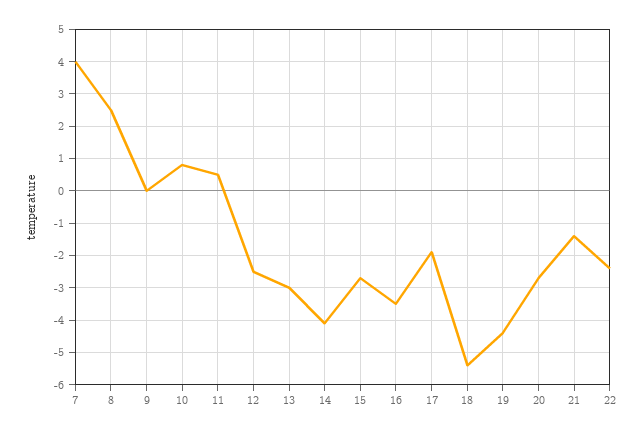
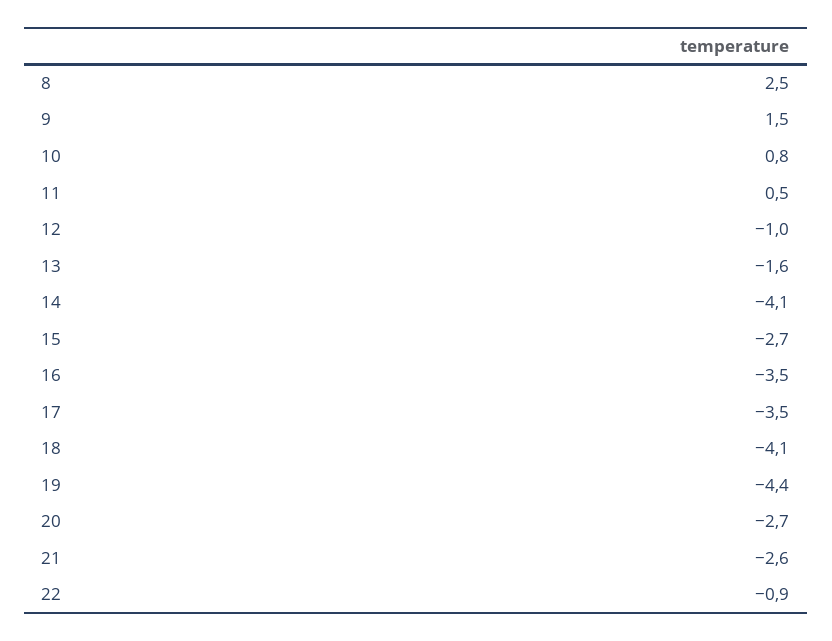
  {
-   "7": 4,
    "8": 2.5,
-   "9": 0,
+   "9": 1.5,
    "10": 0.8,
    "11": 0.5,
-   "12": -2.5,
+   "12": -1,
-   "13": -3,
+   "13": -1.6,
    "14": -4.1,
    "15": -2.7,
    "16": -3.5,
-   "17": -2,
+   "17": -3.5,
-   "18": -5.5,
+   "18": -4.1,
    "19": -4.4,
    "20": -2.7,
-   "21": -1.5,
+   "21": -2.6,
-   "22": -2.5
+   "22": -0.9
  }

